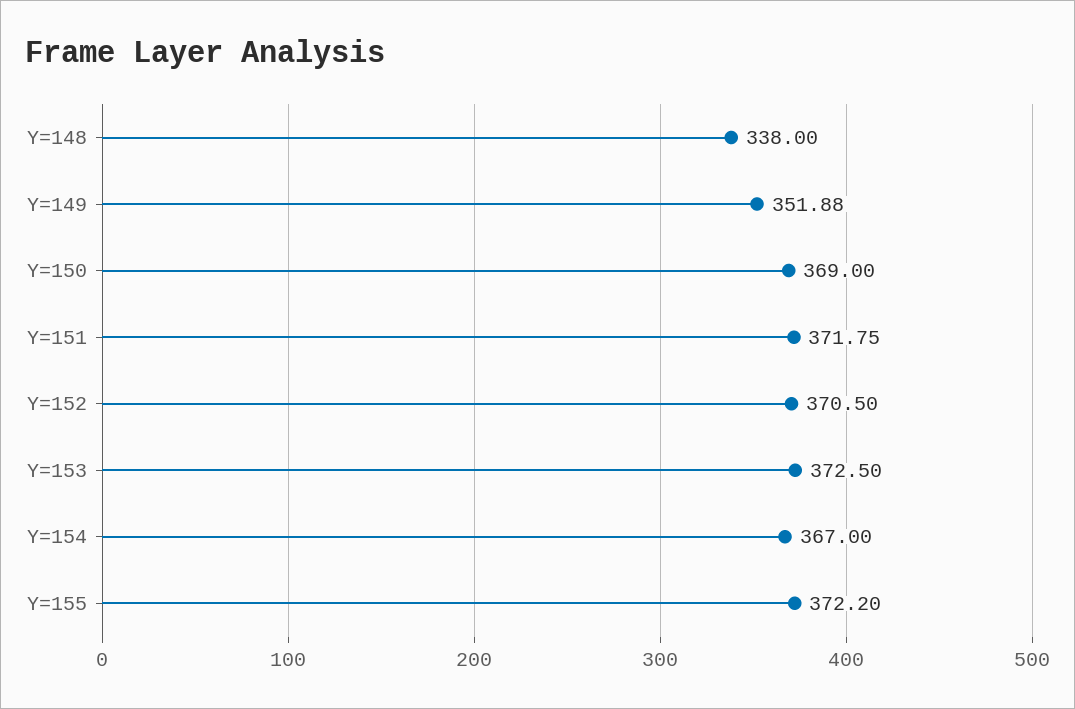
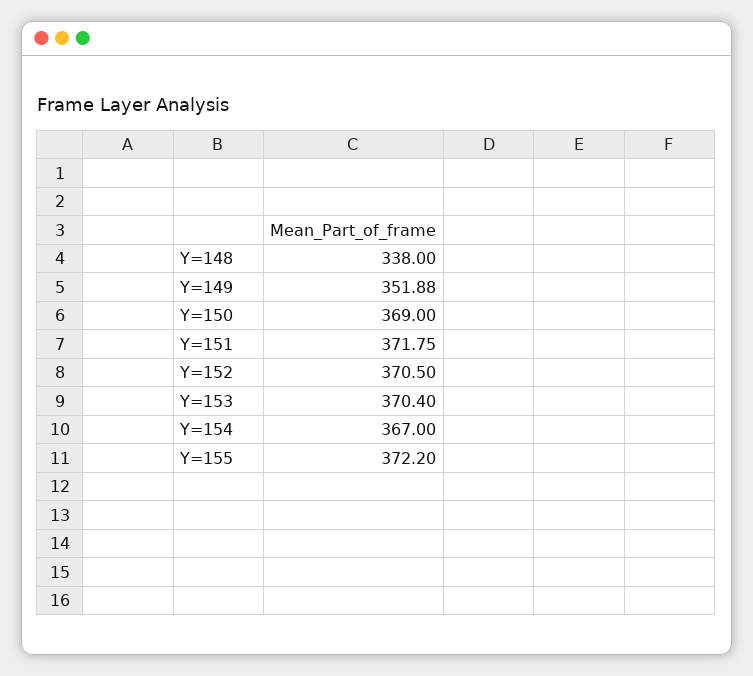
  {
    "Y=148": 338,
    "Y=149": 351.88,
    "Y=150": 369,
    "Y=151": 371.75,
    "Y=152": 370.5,
-   "Y=153": 372.5,
+   "Y=153": 370.4,
    "Y=154": 367,
    "Y=155": 372.2
  }

